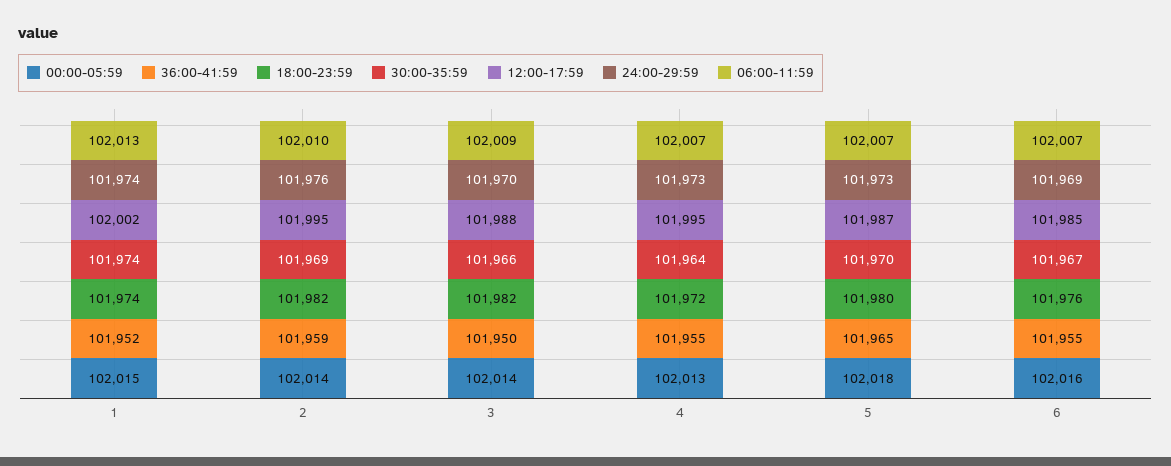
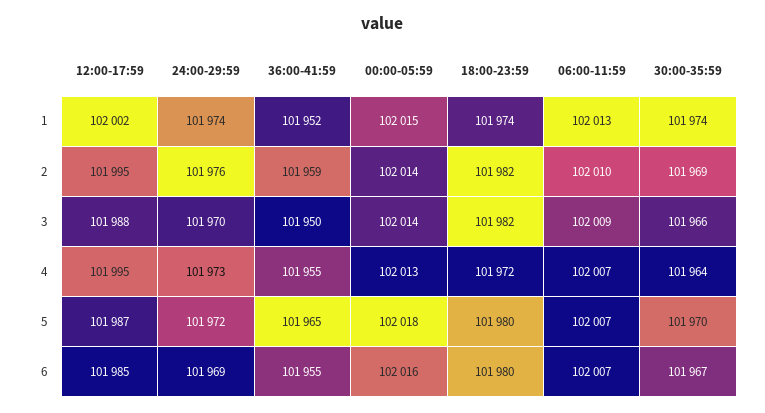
  {
    "00:00-05:59": {
      "1": 102015,
      "2": 102014,
      "3": 102014,
      "4": 102013,
      "5": 102018,
      "6": 102016
    },
    "36:00-41:59": {
      "1": 101952,
      "2": 101959,
      "3": 101950,
      "4": 101955,
      "5": 101965,
      "6": 101955
    },
    "18:00-23:59": {
      "1": 101974,
      "2": 101982,
      "3": 101982,
      "4": 101972,
      "5": 101980,
-     "6": 101976
+     "6": 101980
    },
    "30:00-35:59": {
      "1": 101974,
      "2": 101969,
      "3": 101966,
      "4": 101964,
      "5": 101970,
      "6": 101967
    },
    "12:00-17:59": {
      "1": 102002,
      "2": 101995,
      "3": 101988,
      "4": 101995,
      "5": 101987,
      "6": 101985
    },
    "24:00-29:59": {
      "1": 101974,
      "2": 101976,
      "3": 101970,
      "4": 101973,
-     "5": 101973,
+     "5": 101972,
      "6": 101969
    },
    "06:00-11:59": {
      "1": 102013,
      "2": 102010,
      "3": 102009,
      "4": 102007,
      "5": 102007,
      "6": 102007
    }
  }

